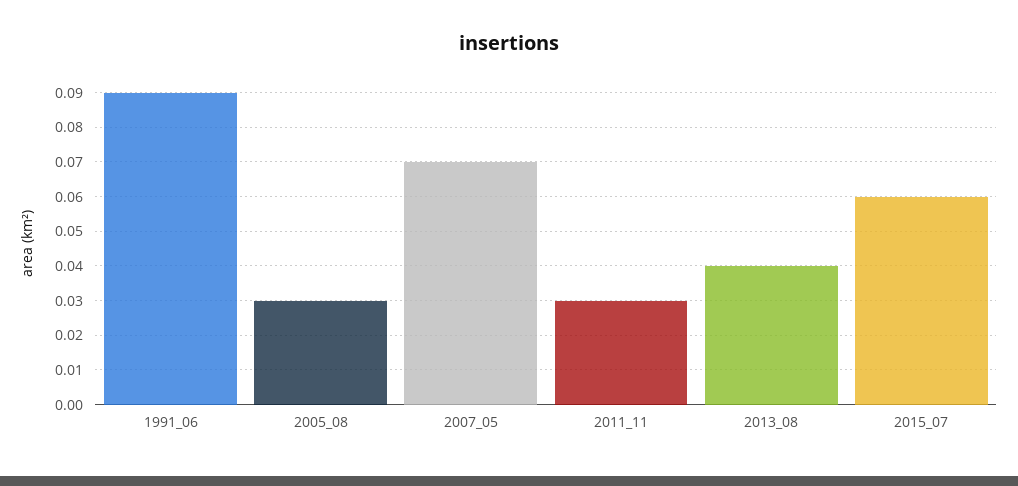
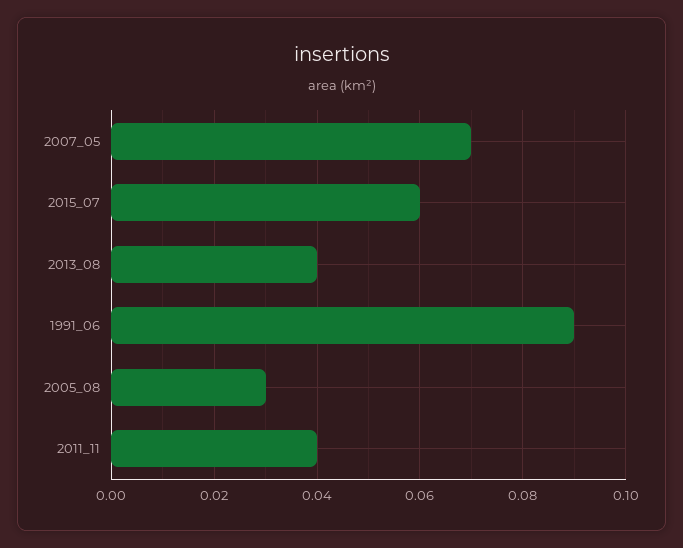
  {
    "1991_06": 0.09,
    "2005_08": 0.03,
    "2007_05": 0.07,
-   "2011_11": 0.03,
+   "2011_11": 0.04,
    "2013_08": 0.04,
    "2015_07": 0.06
  }

